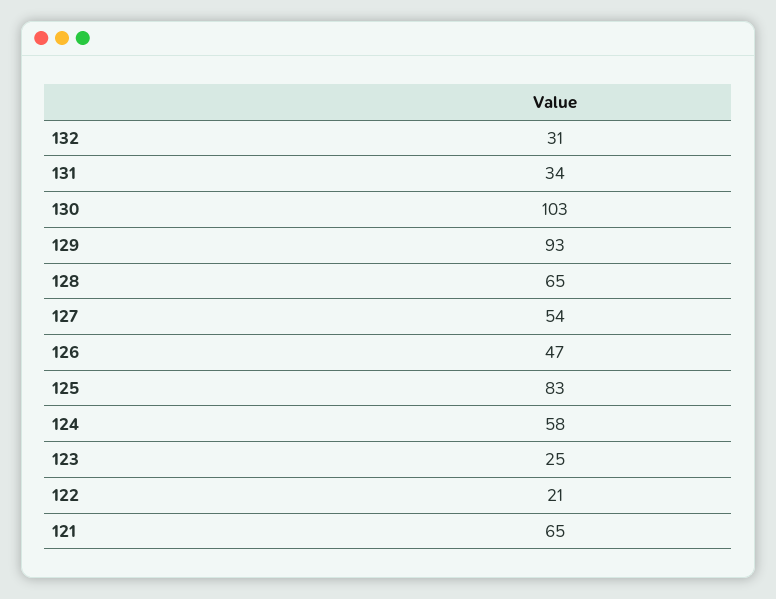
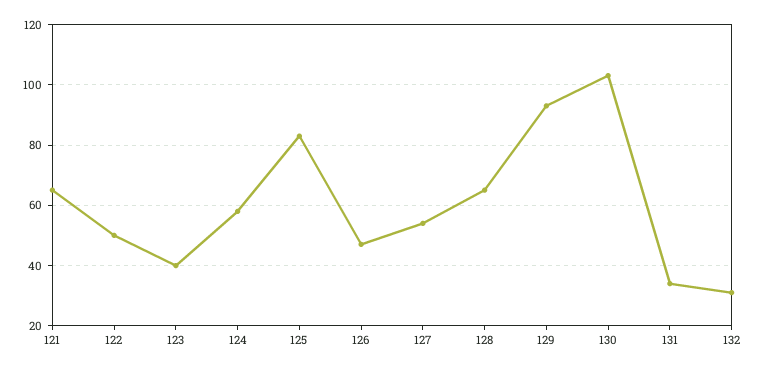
  {
    "132": 31,
    "131": 34,
    "130": 103,
    "129": 93,
    "128": 65,
    "127": 54,
    "126": 47,
    "125": 83,
    "124": 58,
-   "123": 25,
+   "123": 40,
-   "122": 21,
+   "122": 50,
    "121": 65
  }

